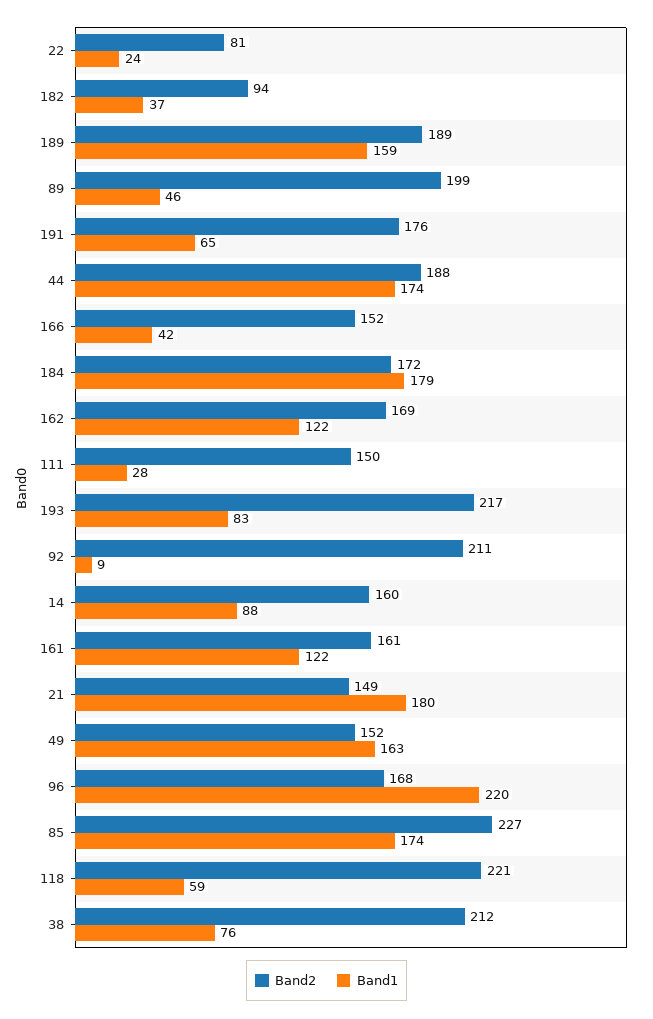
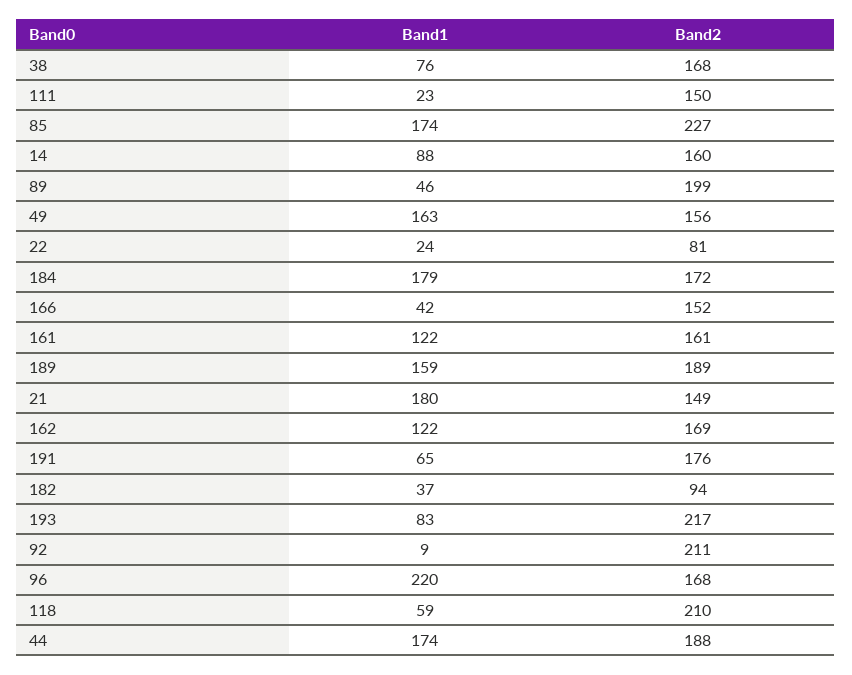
  {
    "Band2": {
      "22": 81,
      "182": 94,
      "189": 189,
      "89": 199,
      "191": 176,
      "44": 188,
      "166": 152,
      "184": 172,
      "162": 169,
      "111": 150,
      "193": 217,
      "92": 211,
      "14": 160,
      "161": 161,
      "21": 149,
-     "49": 152,
+     "49": 156,
      "96": 168,
      "85": 227,
-     "118": 221,
+     "118": 210,
-     "38": 212
+     "38": 168
    },
    "Band1": {
      "22": 24,
      "182": 37,
      "189": 159,
      "89": 46,
      "191": 65,
      "44": 174,
      "166": 42,
      "184": 179,
      "162": 122,
-     "111": 28,
+     "111": 23,
      "193": 83,
      "92": 9,
      "14": 88,
      "161": 122,
      "21": 180,
      "49": 163,
      "96": 220,
      "85": 174,
      "118": 59,
      "38": 76
    }
  }

